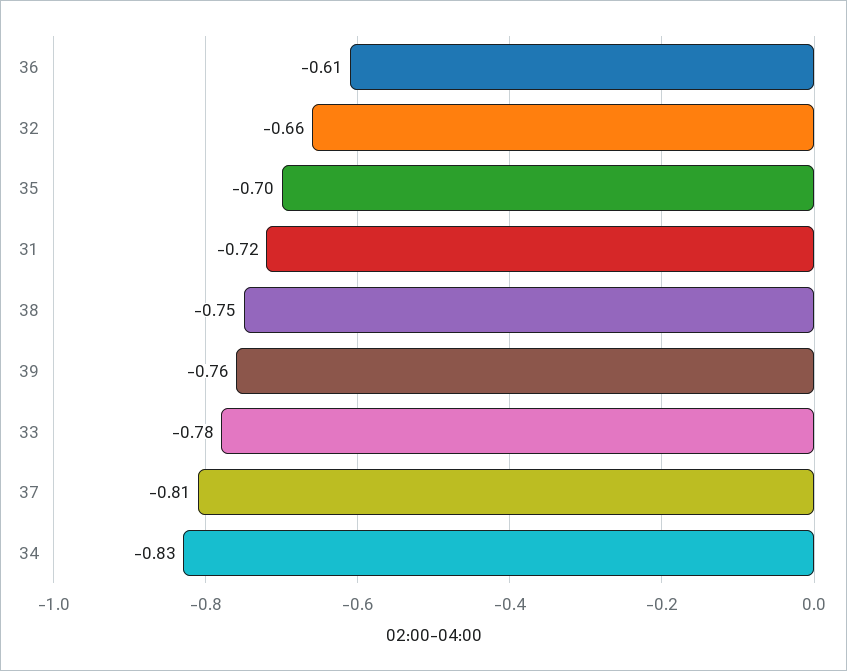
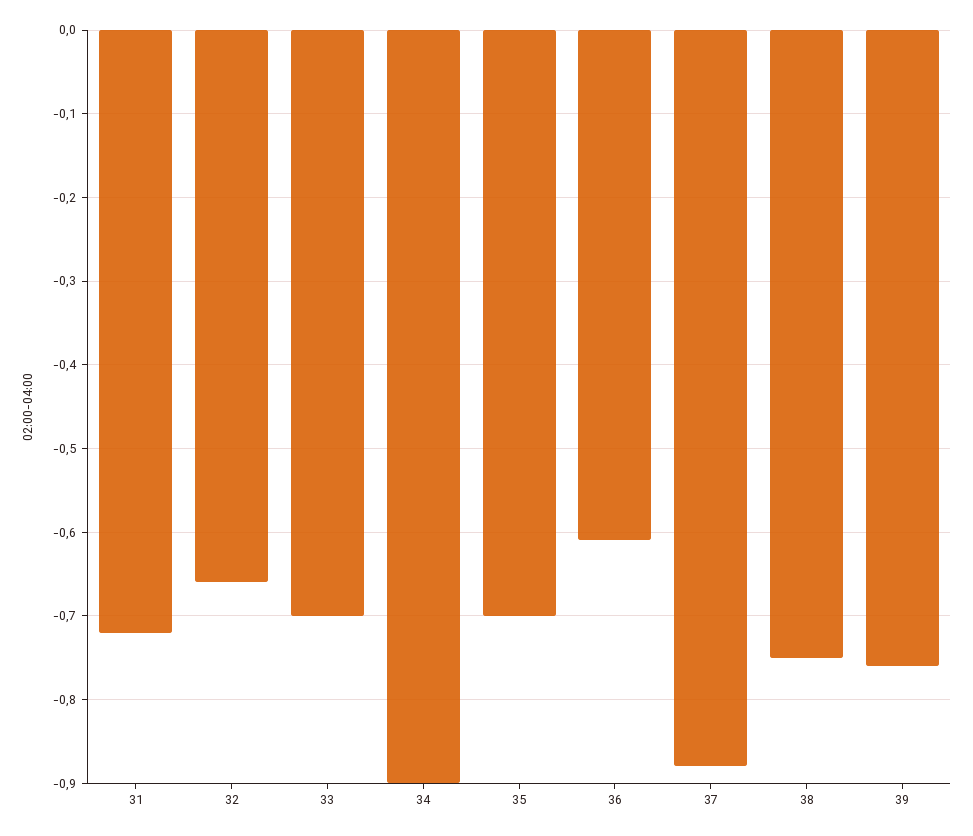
  {
    "36": -0.61,
    "32": -0.66,
    "35": -0.7,
    "31": -0.72,
    "38": -0.75,
    "39": -0.76,
-   "33": -0.78,
+   "33": -0.7,
-   "37": -0.81,
+   "37": -0.88,
-   "34": -0.83
+   "34": -0.9
  }

